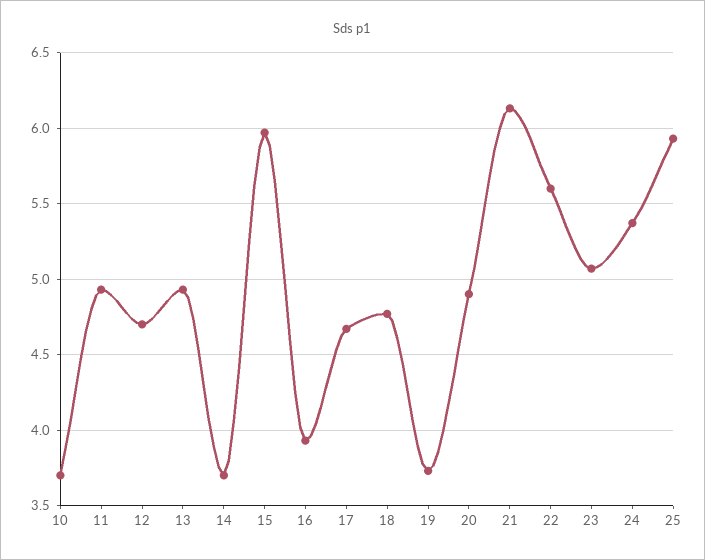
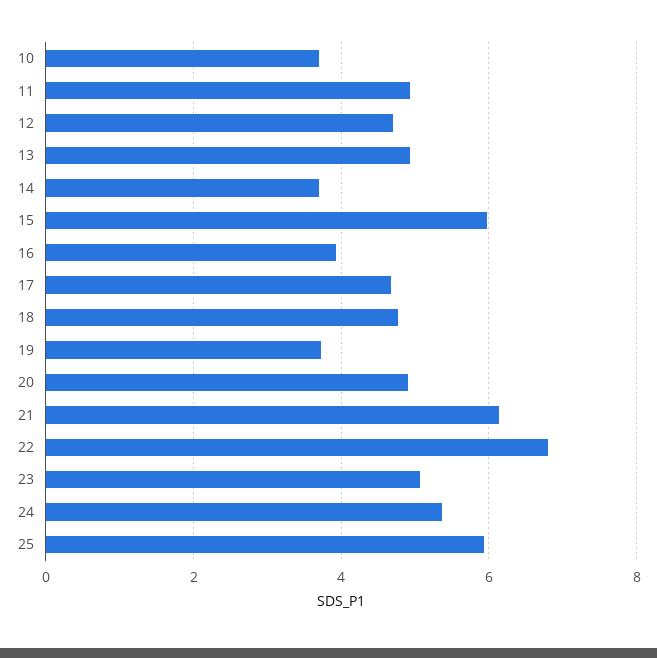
  {
    "10": 3.7,
    "11": 4.95,
    "12": 4.7,
    "13": 4.95,
    "14": 3.7,
    "15": 5.95,
    "16": 3.95,
    "17": 4.65,
    "18": 4.75,
    "19": 3.75,
    "20": 4.9,
    "21": 6.15,
-   "22": 5.6,
+   "22": 6.8,
    "23": 5.05,
    "24": 5.35,
    "25": 5.95
  }

